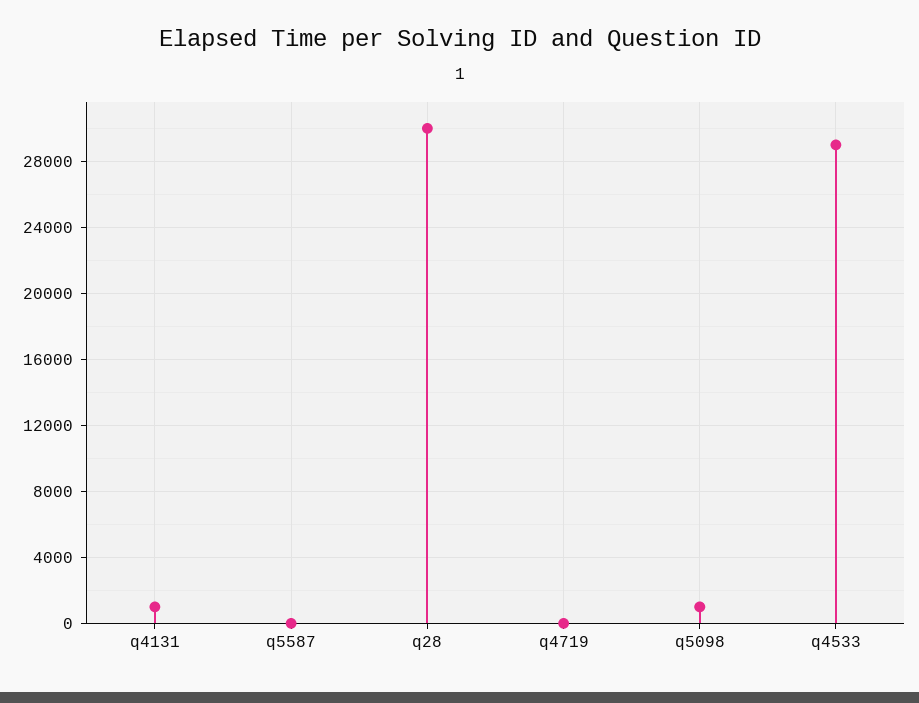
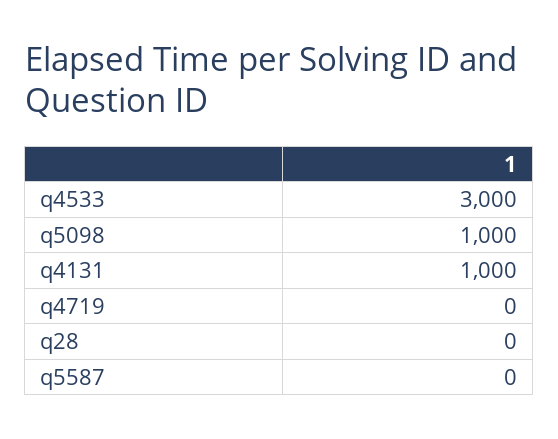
  {
    "q4131": 1000,
    "q5587": 0,
-   "q28": 30000,
+   "q28": 0,
    "q4719": 0,
    "q5098": 1000,
-   "q4533": 29000
+   "q4533": 3000
  }

